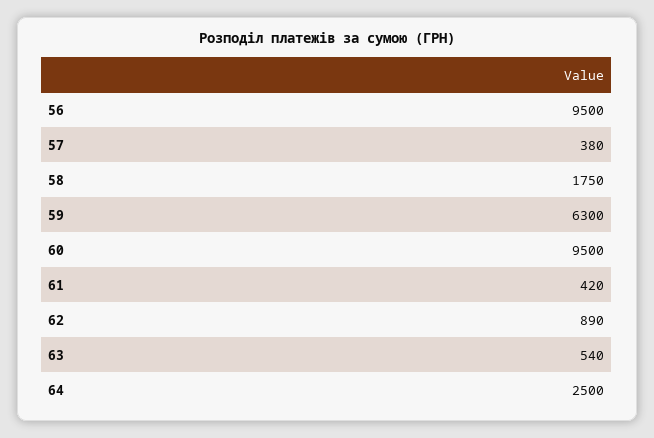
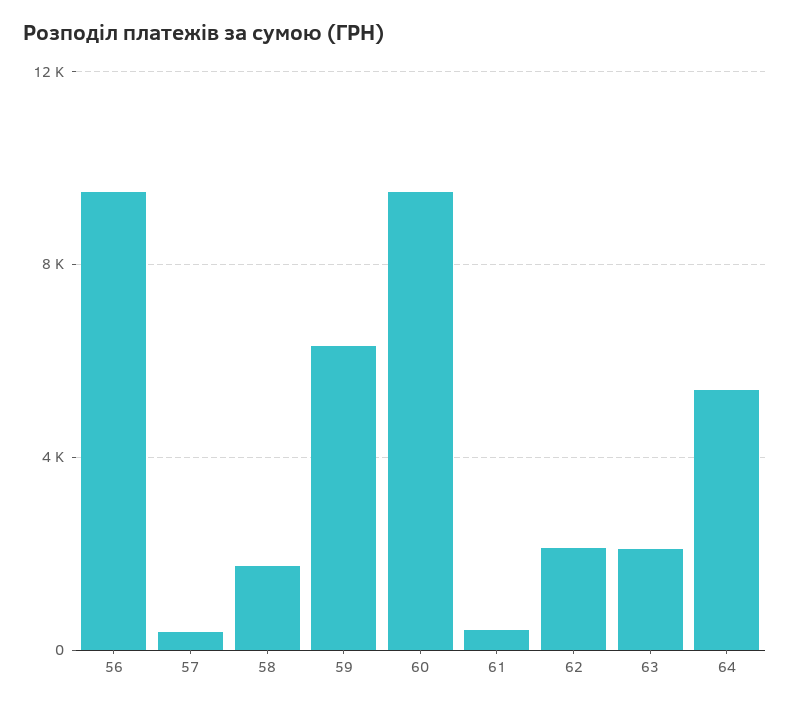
  {
    "56": 9500,
    "57": 380,
    "58": 1750,
    "59": 6300,
    "60": 9500,
    "61": 420,
-   "62": 890,
+   "62": 2000,
-   "63": 540,
+   "63": 2000,
-   "64": 2500
+   "64": 5500
  }

